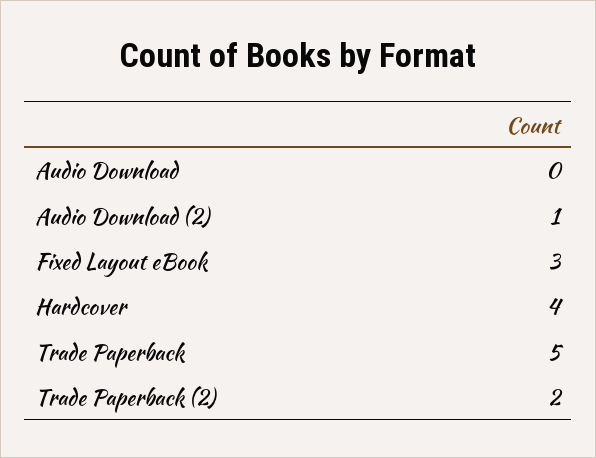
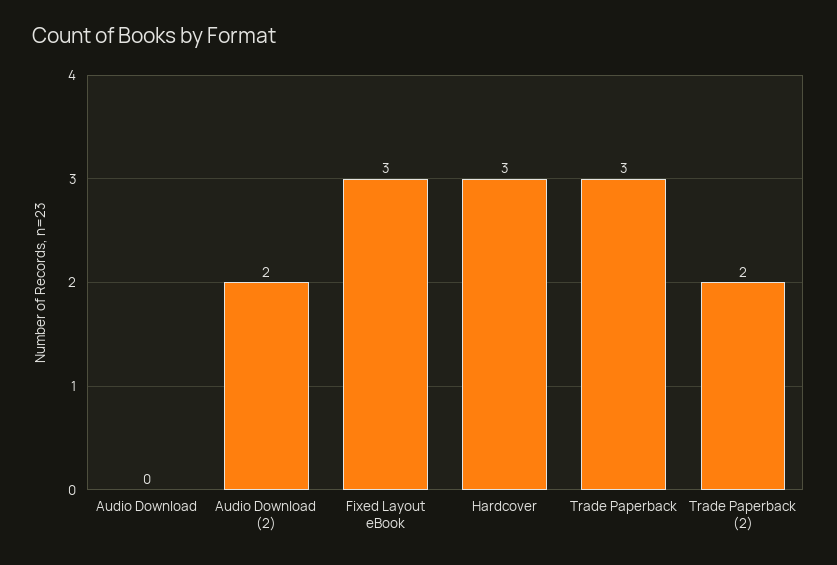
  {
    "Audio Download": 0,
-   "Audio Download (2)": 1,
+   "Audio Download (2)": 2,
    "Fixed Layout eBook": 3,
-   "Hardcover": 4,
+   "Hardcover": 3,
-   "Trade Paperback": 5,
+   "Trade Paperback": 3,
    "Trade Paperback (2)": 2
  }

